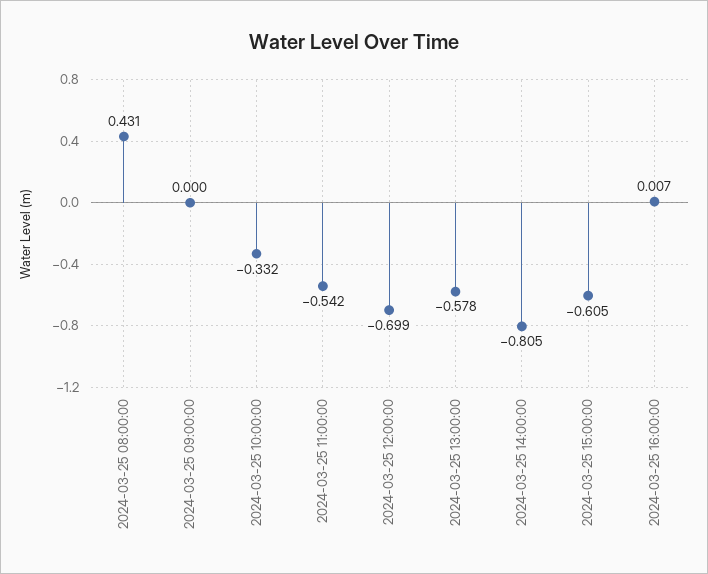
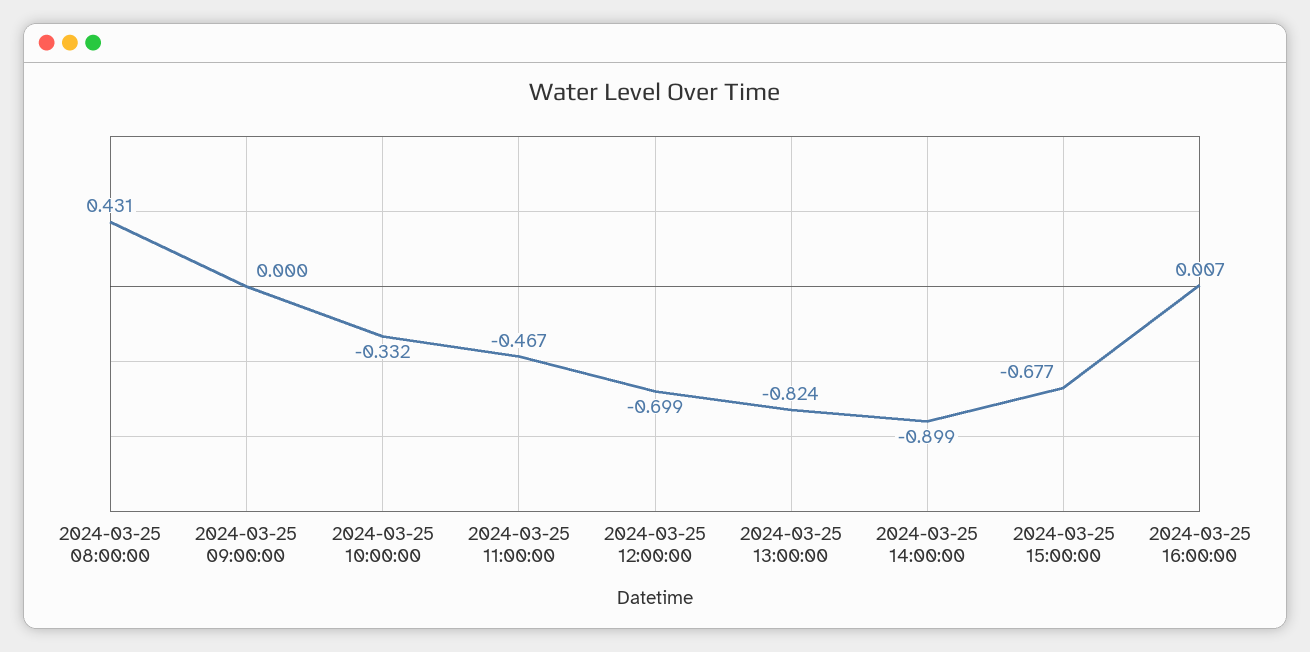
  {
    "2024-03-25 08:00:00": 0.431,
    "2024-03-25 09:00:00": 0,
    "2024-03-25 10:00:00": -0.332,
-   "2024-03-25 11:00:00": -0.542,
+   "2024-03-25 11:00:00": -0.467,
    "2024-03-25 12:00:00": -0.699,
-   "2024-03-25 13:00:00": -0.578,
+   "2024-03-25 13:00:00": -0.824,
-   "2024-03-25 14:00:00": -0.805,
+   "2024-03-25 14:00:00": -0.899,
-   "2024-03-25 15:00:00": -0.605,
+   "2024-03-25 15:00:00": -0.677,
    "2024-03-25 16:00:00": 0.007
  }

